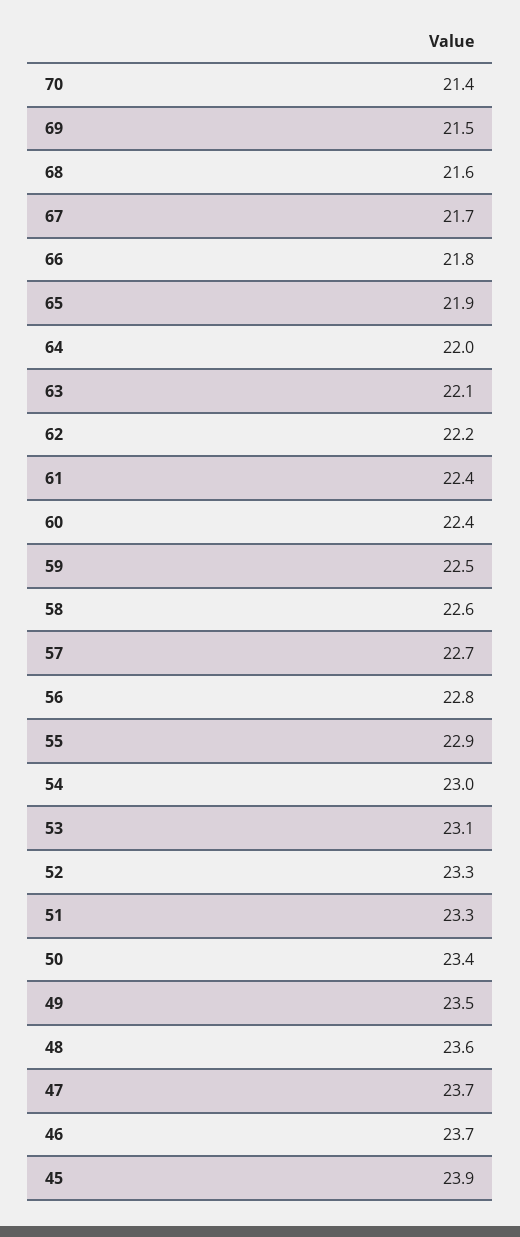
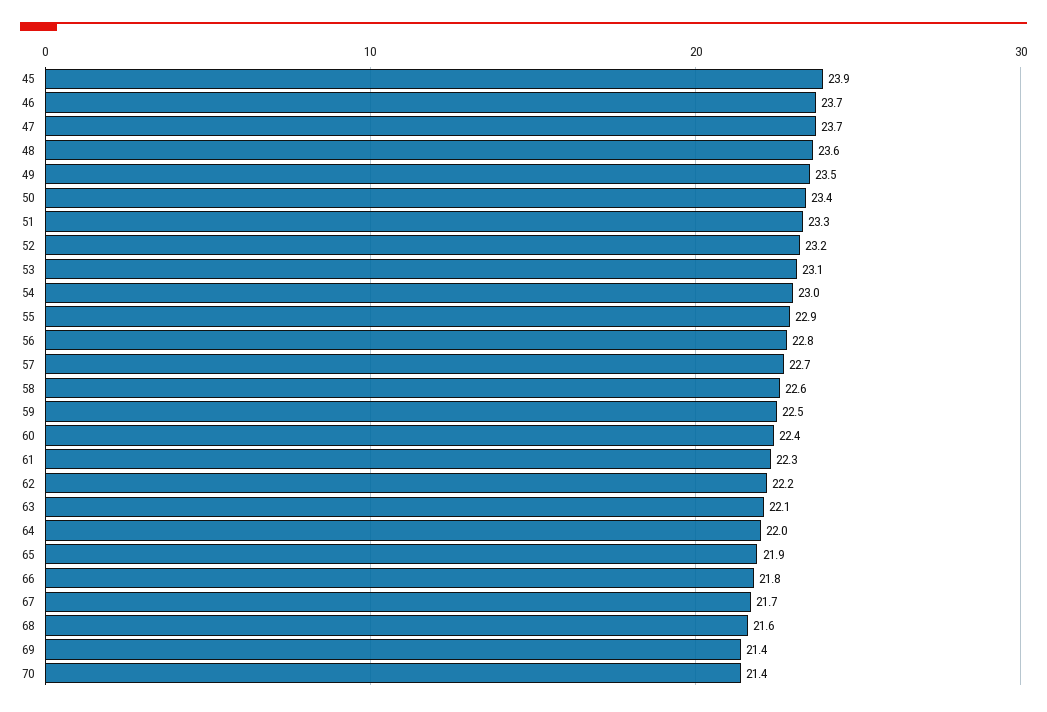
  {
    "70": 21.4,
-   "69": 21.5,
+   "69": 21.4,
    "68": 21.6,
    "67": 21.7,
    "66": 21.8,
    "65": 21.9,
    "64": 22,
    "63": 22.1,
    "62": 22.2,
-   "61": 22.4,
+   "61": 22.3,
    "60": 22.4,
    "59": 22.5,
    "58": 22.6,
    "57": 22.7,
    "56": 22.8,
    "55": 22.9,
    "54": 23,
    "53": 23.1,
-   "52": 23.3,
+   "52": 23.2,
    "51": 23.3,
    "50": 23.4,
    "49": 23.5,
    "48": 23.6,
    "47": 23.7,
    "46": 23.7,
    "45": 23.9
  }

